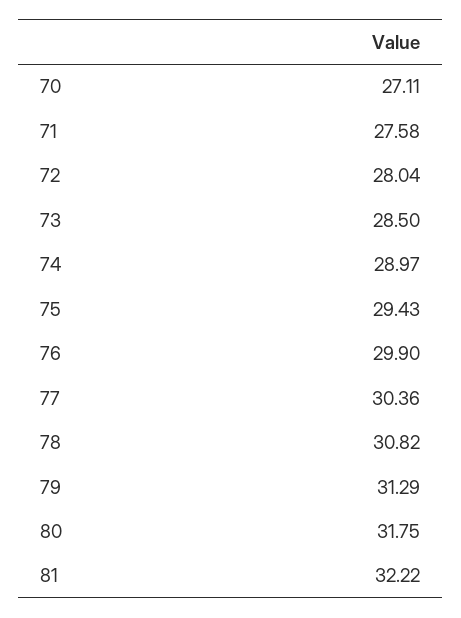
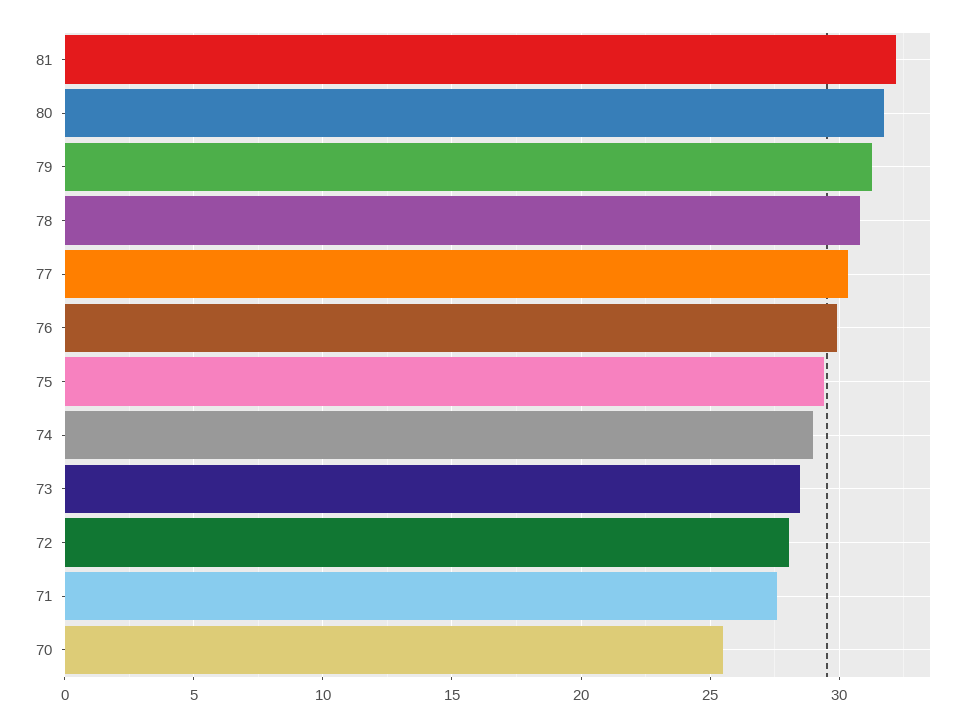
  {
-   "70": 27.11,
+   "70": 25.5,
    "71": 27.58,
    "72": 28.04,
    "73": 28.5,
    "74": 28.97,
    "75": 29.43,
    "76": 29.9,
    "77": 30.36,
    "78": 30.82,
    "79": 31.29,
    "80": 31.75,
    "81": 32.22
  }

